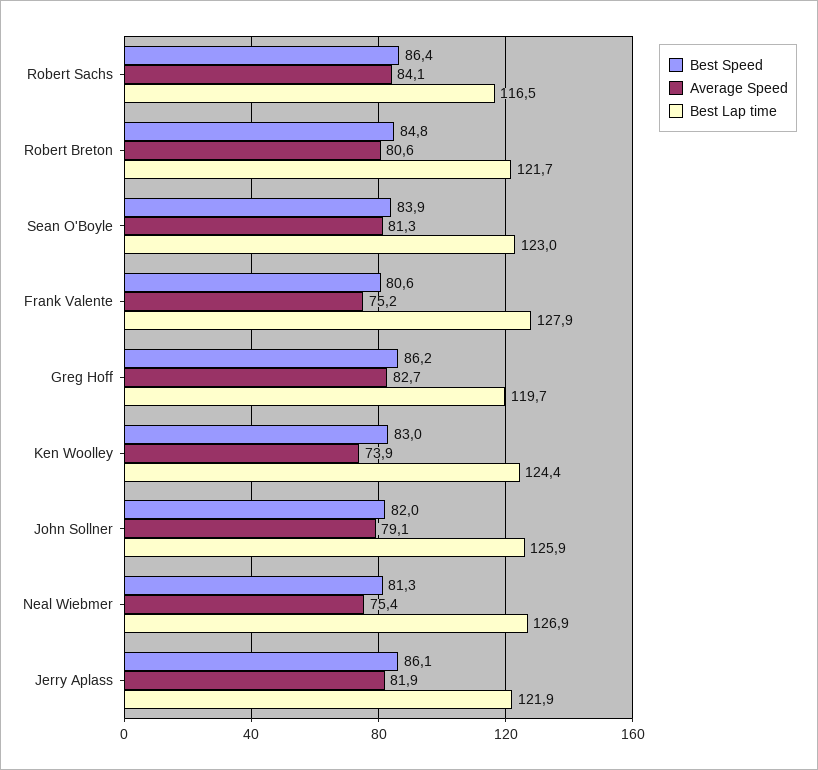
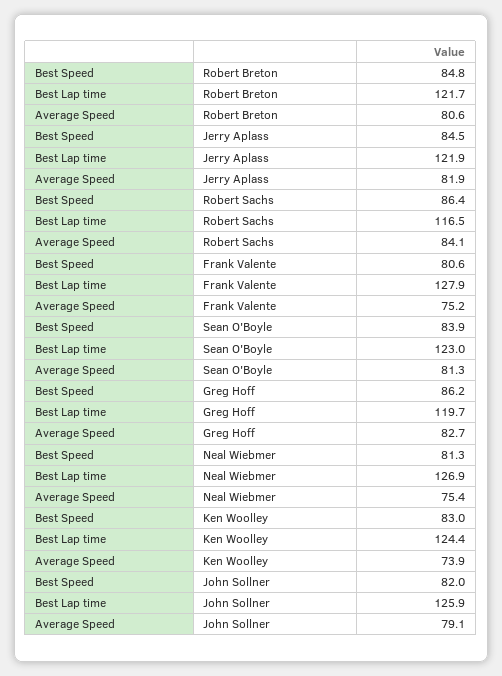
  {
    "Best Speed": {
      "Robert Sachs": 86.4,
      "Robert Breton": 84.8,
      "Sean O'Boyle": 83.9,
      "Frank Valente": 80.6,
      "Greg Hoff": 86.2,
      "Ken Woolley": 83,
      "John Sollner": 82,
      "Neal Wiebmer": 81.3,
-     "Jerry Aplass": 86.1
+     "Jerry Aplass": 84.5
    },
    "Average Speed": {
      "Robert Sachs": 84.1,
      "Robert Breton": 80.6,
      "Sean O'Boyle": 81.3,
      "Frank Valente": 75.2,
      "Greg Hoff": 82.7,
      "Ken Woolley": 73.9,
      "John Sollner": 79.1,
      "Neal Wiebmer": 75.4,
      "Jerry Aplass": 81.9
    },
    "Best Lap time": {
      "Robert Sachs": 116.5,
      "Robert Breton": 121.7,
      "Sean O'Boyle": 123,
      "Frank Valente": 127.9,
      "Greg Hoff": 119.7,
      "Ken Woolley": 124.4,
      "John Sollner": 125.9,
      "Neal Wiebmer": 126.9,
      "Jerry Aplass": 121.9
    }
  }

